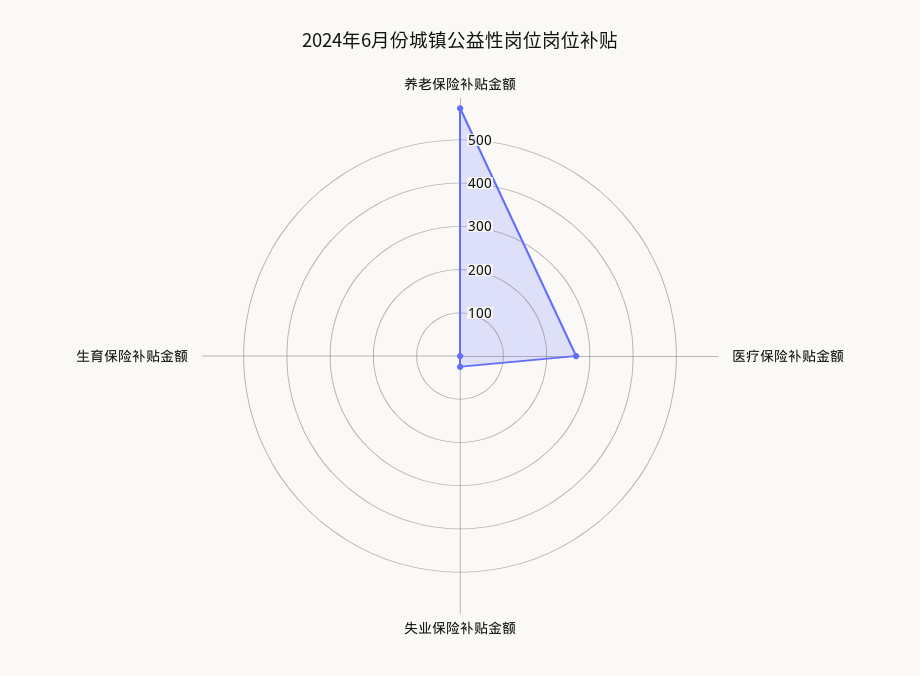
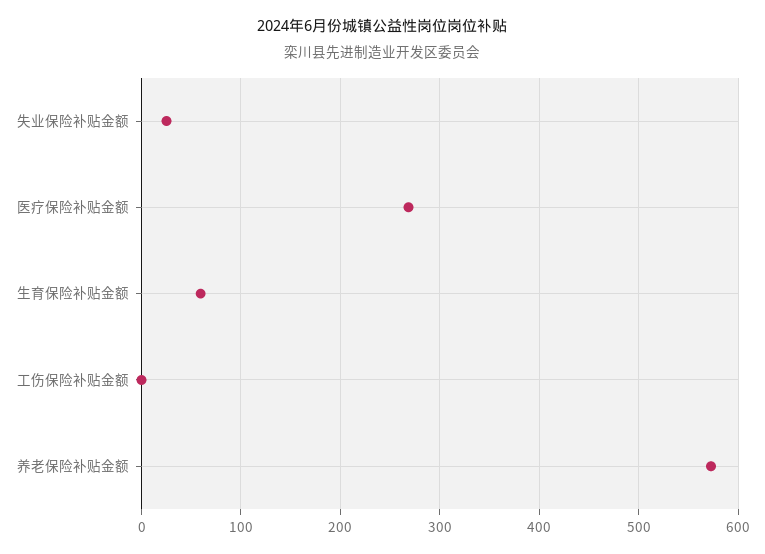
  {
    "养老保险补贴金额": 570,
    "医疗保险补贴金额": 270,
    "失业保险补贴金额": 30,
-   "生育保险补贴金额": 0
+   "生育保险补贴金额": 60,
+   "工伤保险补贴金额": 0
  }

